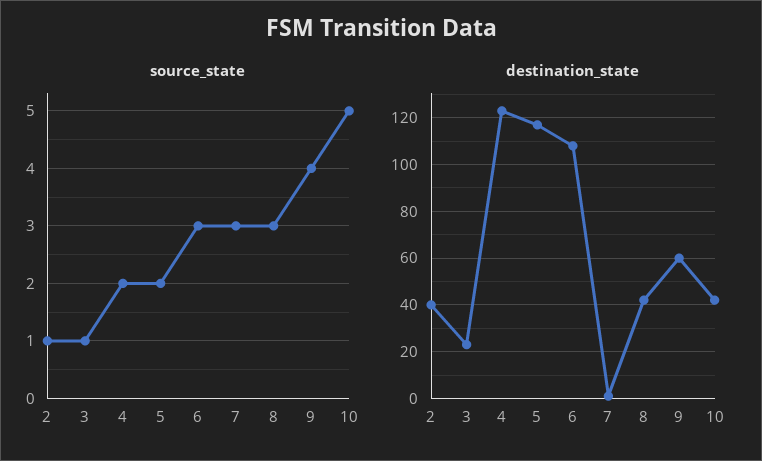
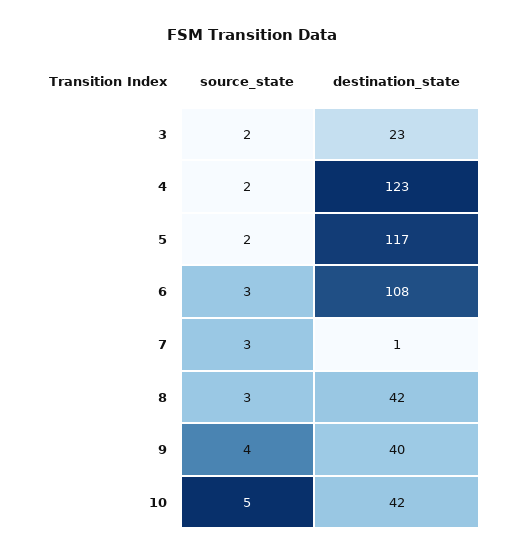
  {
    "source_state": {
-     "2": 1,
-     "3": 1,
+     "3": 2,
      "4": 2,
      "5": 2,
      "6": 3,
      "7": 3,
      "8": 3,
      "9": 4,
      "10": 5
    },
    "destination_state": {
-     "2": 40,
      "3": 23,
      "4": 123,
      "5": 117,
      "6": 108,
      "7": 1,
      "8": 42,
-     "9": 60,
+     "9": 40,
      "10": 42
    }
  }

